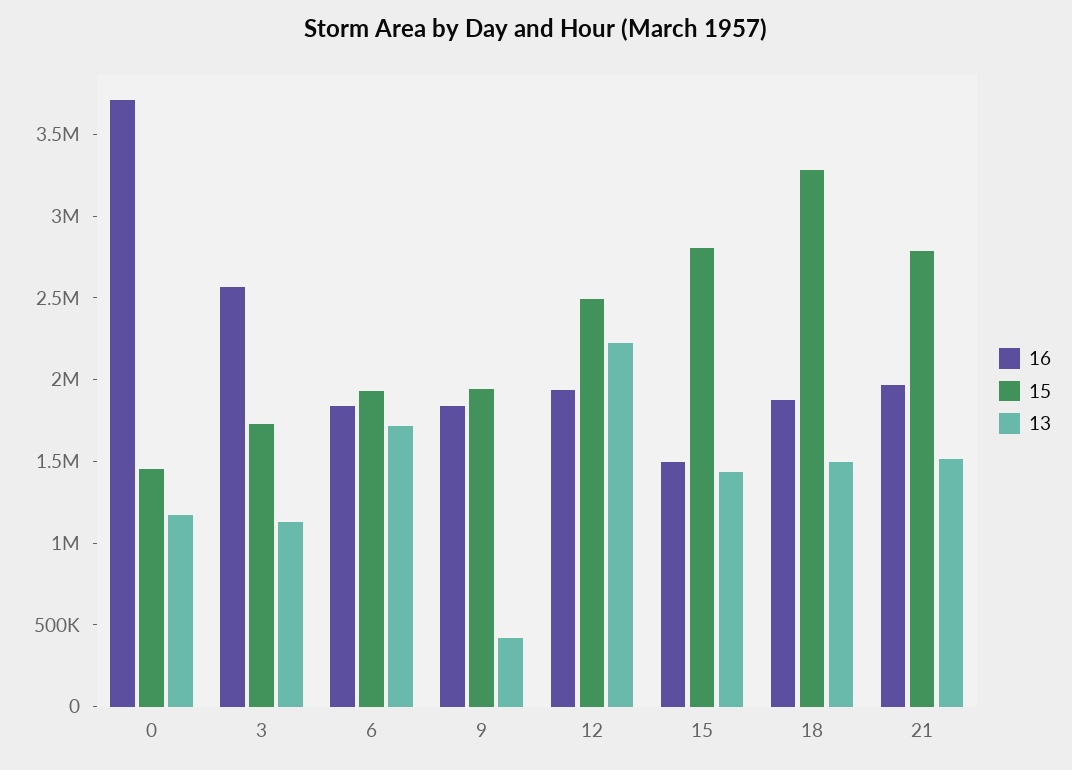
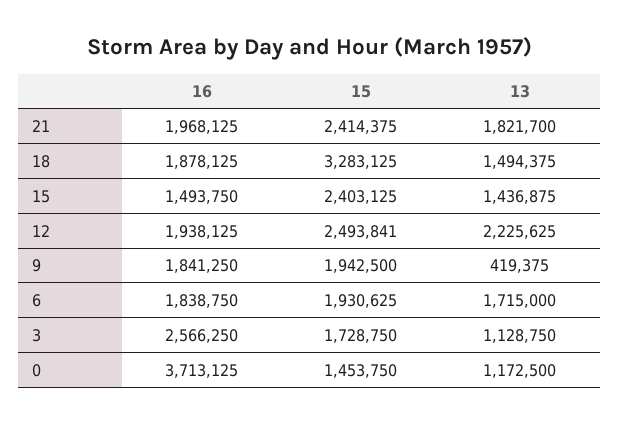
  {
    "16": {
      "0": 3713125,
      "3": 2566250,
      "6": 1838750,
      "9": 1841250,
      "12": 1938125,
      "15": 1493750,
      "18": 1878125,
      "21": 1968125
    },
    "15": {
      "0": 1453750,
      "3": 1728750,
      "6": 1930625,
      "9": 1942500,
      "12": 2493841,
-     "15": 2800000,
+     "15": 2403125,
      "18": 3283125,
-     "21": 2800000
+     "21": 2414375
    },
    "13": {
      "0": 1172500,
      "3": 1128750,
      "6": 1715000,
      "9": 419375,
      "12": 2225625,
      "15": 1436875,
      "18": 1494375,
-     "21": 1500000
+     "21": 1821700
    }
  }

